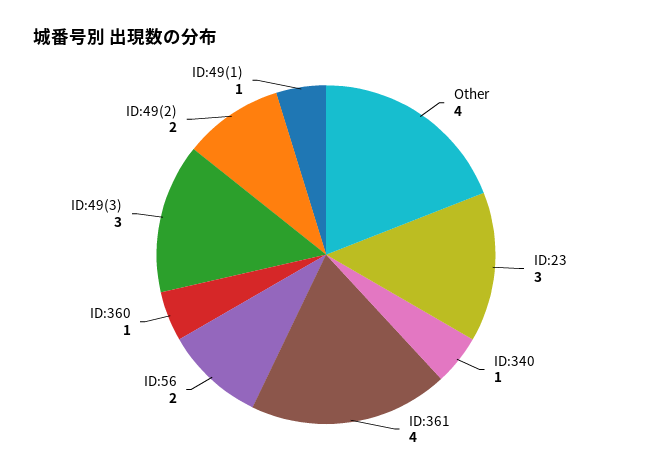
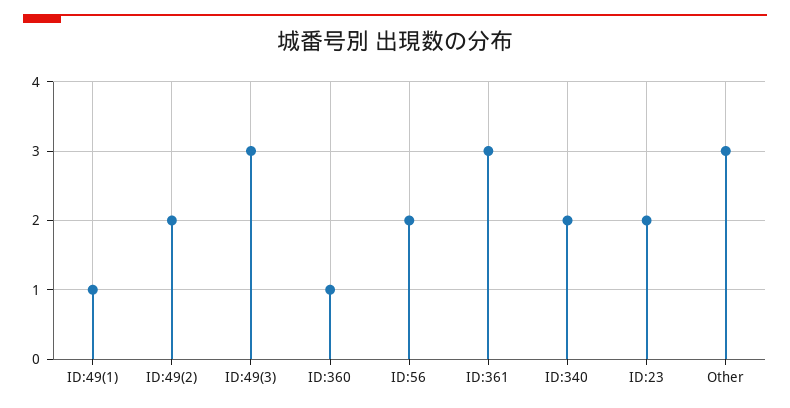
  {
-   "Other": 4,
+   "Other": 3,
-   "ID:23": 3,
+   "ID:23": 2,
-   "ID:340": 1,
+   "ID:340": 2,
-   "ID:361": 4,
+   "ID:361": 3,
    "ID:56": 2,
    "ID:360": 1,
    "ID:49(3)": 3,
    "ID:49(2)": 2,
    "ID:49(1)": 1
  }

